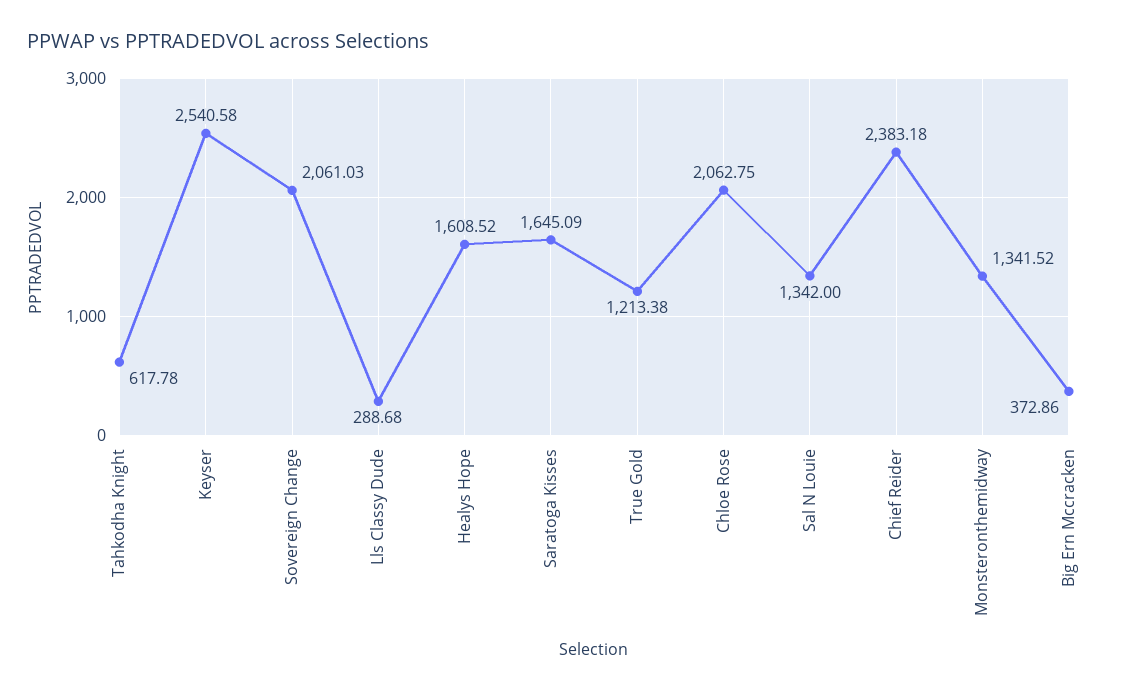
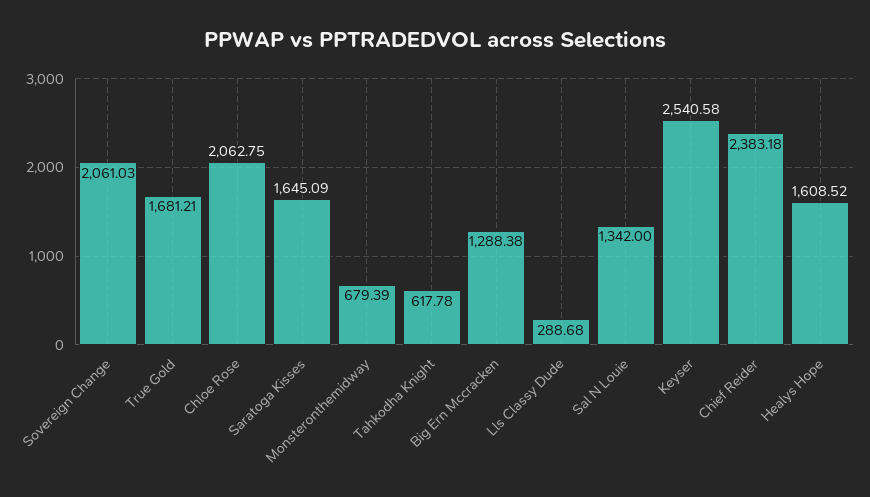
  {
    "Tahkodha Knight": 617.78,
    "Keyser": 2540.58,
    "Sovereign Change": 2061.03,
    "Lls Classy Dude": 288.68,
    "Healys Hope": 1608.52,
    "Saratoga Kisses": 1645.09,
-   "True Gold": 1213.38,
+   "True Gold": 1681.21,
    "Chloe Rose": 2062.75,
    "Sal N Louie": 1342,
    "Chief Reider": 2383.18,
-   "Monsteronthemidway": 1341.52,
+   "Monsteronthemidway": 679.39,
-   "Big Ern Mccracken": 372.86
+   "Big Ern Mccracken": 1288.38
  }

